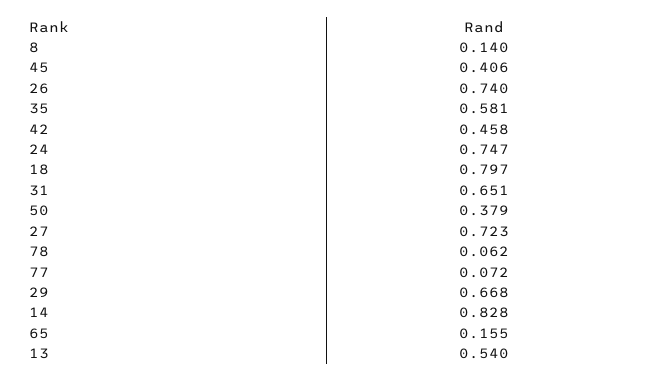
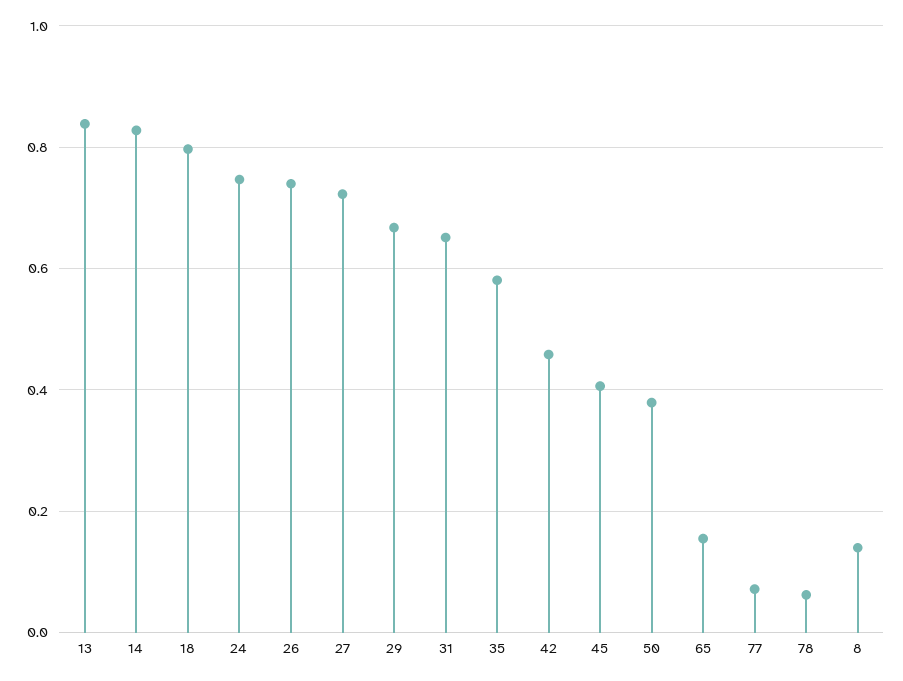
  {
    "8": 0.14,
    "45": 0.406,
    "26": 0.74,
    "35": 0.581,
    "42": 0.458,
    "24": 0.747,
    "18": 0.797,
    "31": 0.651,
    "50": 0.379,
    "27": 0.723,
    "78": 0.062,
    "77": 0.072,
    "29": 0.668,
    "14": 0.828,
    "65": 0.155,
-   "13": 0.54
+   "13": 0.84
  }

